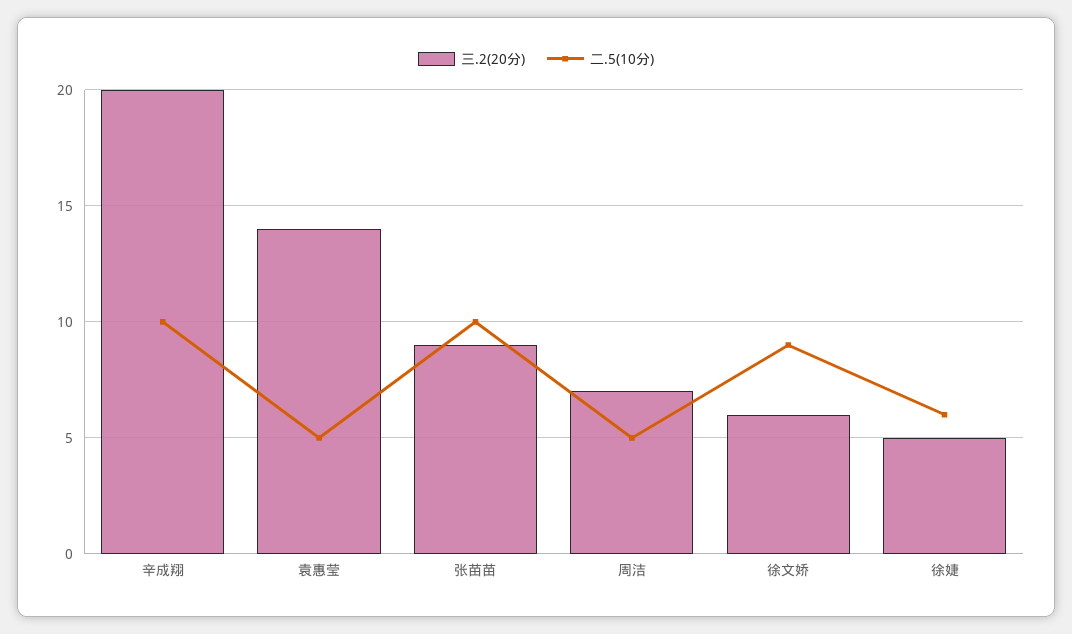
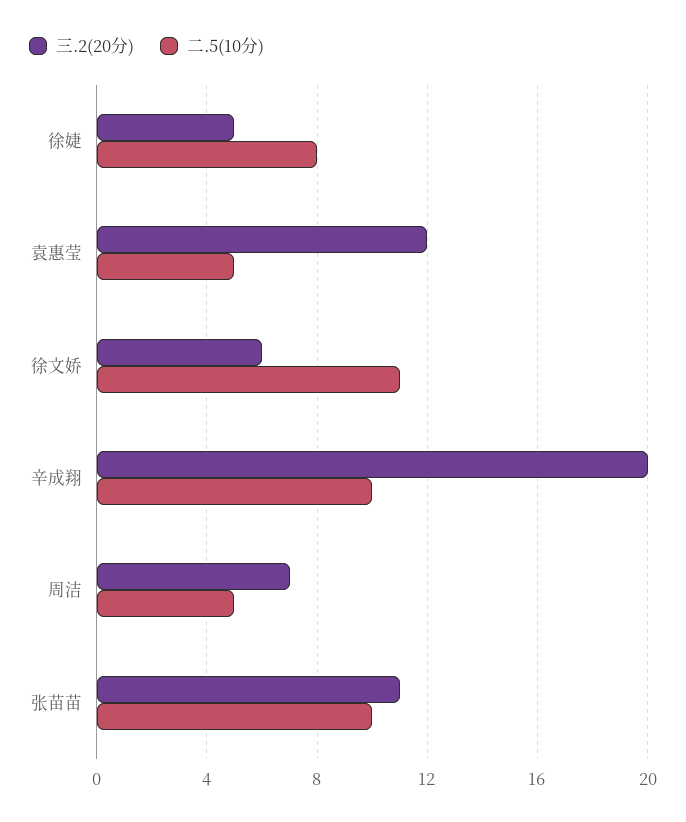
  {
    "三.2(20分)": {
      "辛成翔": 20,
-     "袁惠莹": 14,
+     "袁惠莹": 12,
-     "张苗苗": 9,
+     "张苗苗": 11,
      "周洁": 7,
      "徐文娇": 6,
      "徐婕": 5
    },
    "二.5(10分)": {
      "辛成翔": 10,
      "袁惠莹": 5,
      "张苗苗": 10,
      "周洁": 5,
-     "徐文娇": 9,
+     "徐文娇": 11,
-     "徐婕": 6
+     "徐婕": 8
    }
  }

